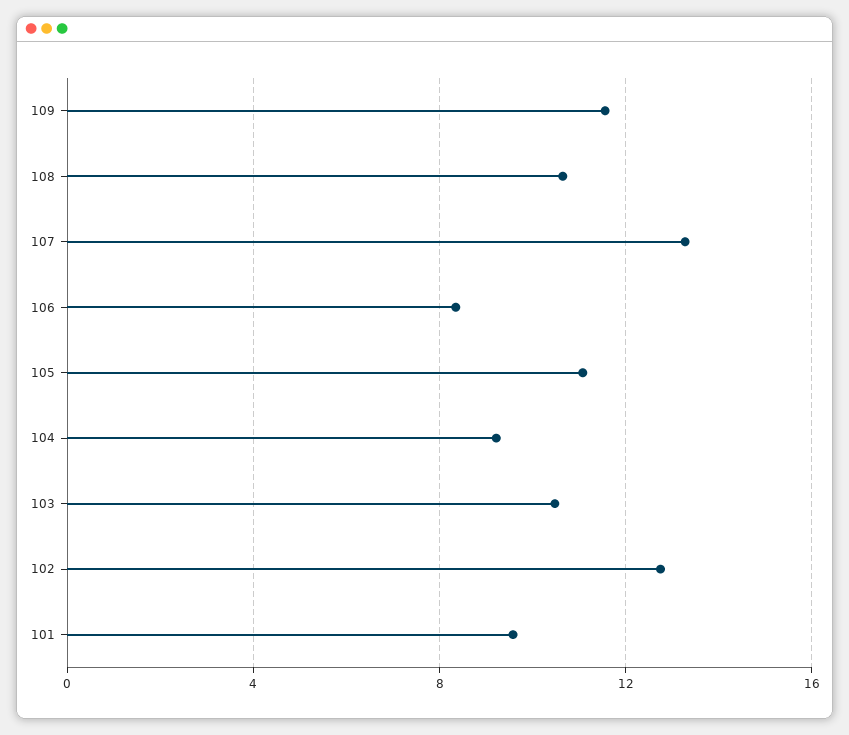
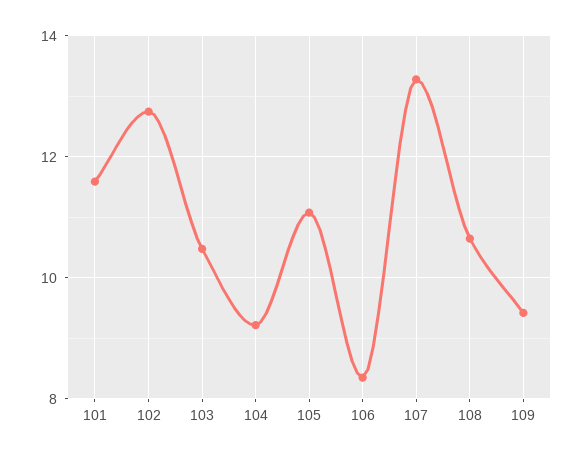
  {
-   "109": 11.5,
+   "109": 9.4,
    "108": 10.6,
    "107": 13.2,
    "106": 8.4,
    "105": 11,
    "104": 9.2,
    "103": 10.4,
    "102": 12.8,
-   "101": 9.5
+   "101": 11.6
  }

